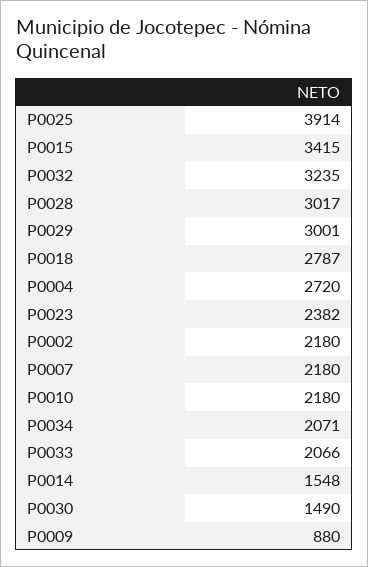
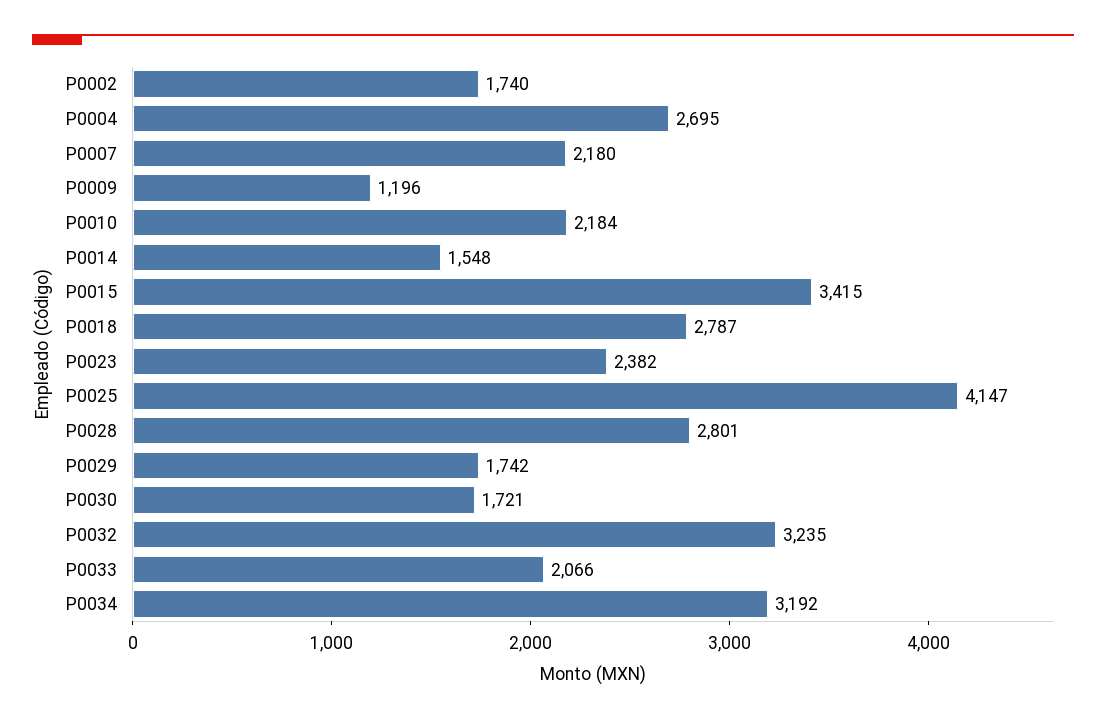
  {
-   "P0025": 3914,
+   "P0025": 4147,
    "P0015": 3415,
    "P0032": 3235,
-   "P0028": 3017,
+   "P0028": 2801,
-   "P0029": 3001,
+   "P0029": 1742,
    "P0018": 2787,
-   "P0004": 2720,
+   "P0004": 2695,
    "P0023": 2382,
-   "P0002": 2180,
+   "P0002": 1740,
    "P0007": 2180,
-   "P0010": 2180,
+   "P0010": 2184,
-   "P0034": 2071,
+   "P0034": 3192,
    "P0033": 2066,
    "P0014": 1548,
-   "P0030": 1490,
+   "P0030": 1721,
-   "P0009": 880
+   "P0009": 1196
  }

